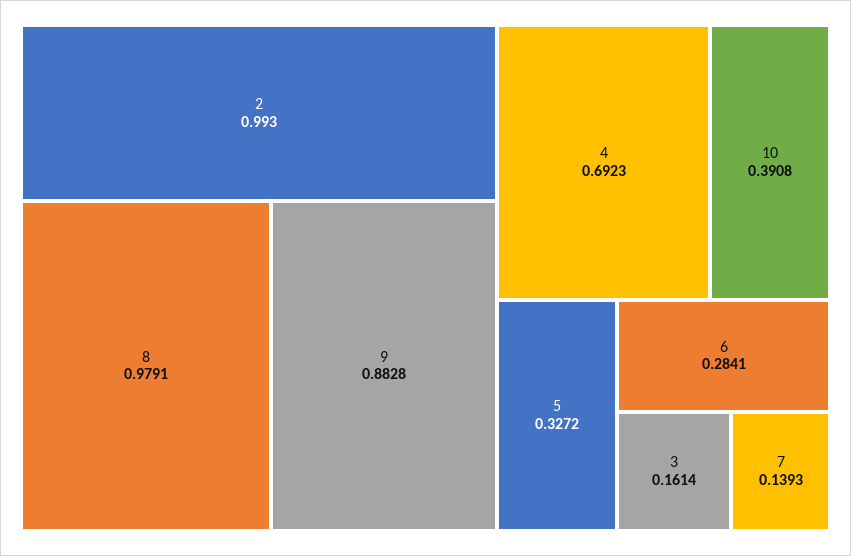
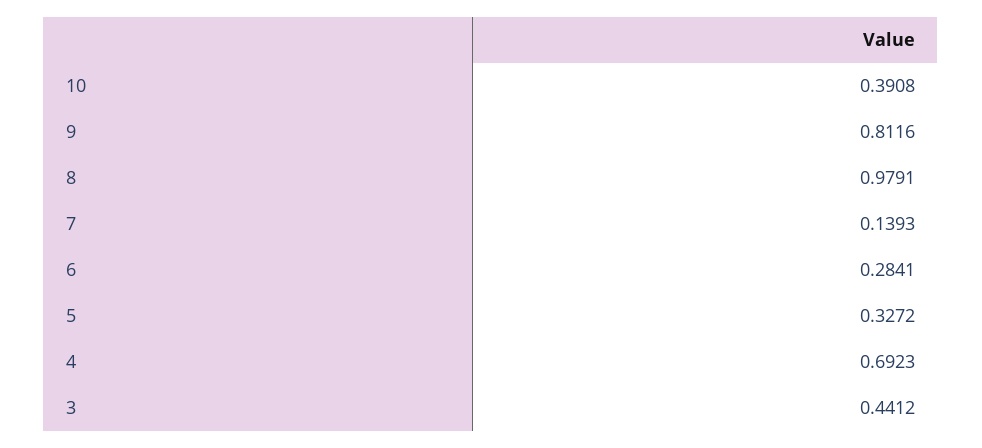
  {
-   "2": 0.993,
    "8": 0.9791,
-   "9": 0.8828,
+   "9": 0.8116,
    "4": 0.6923,
    "10": 0.3908,
    "5": 0.3272,
    "6": 0.2841,
-   "3": 0.1614,
+   "3": 0.4412,
    "7": 0.1393
  }

